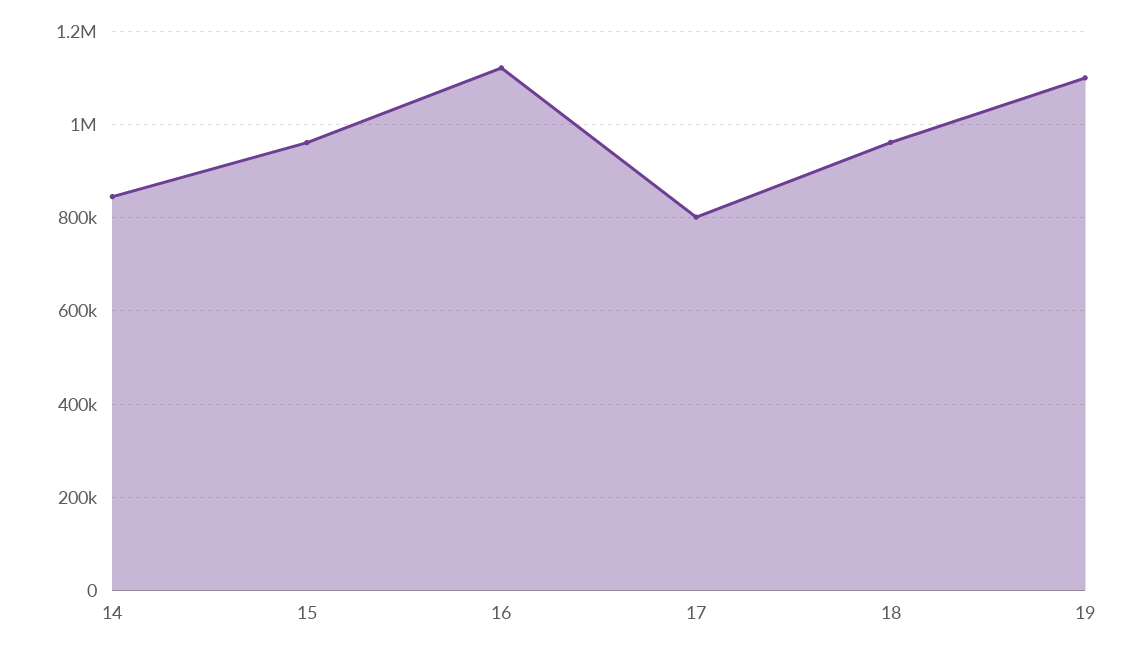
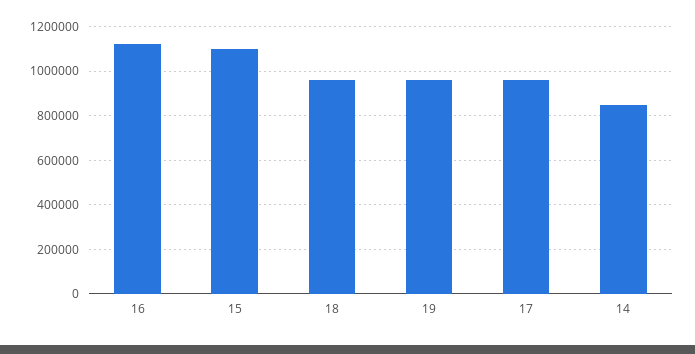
  {
    "14": 840000,
-   "15": 960000,
+   "15": 1100000,
    "16": 1120000,
-   "17": 800000,
+   "17": 950000,
    "18": 960000,
-   "19": 1100000
+   "19": 950000
  }

